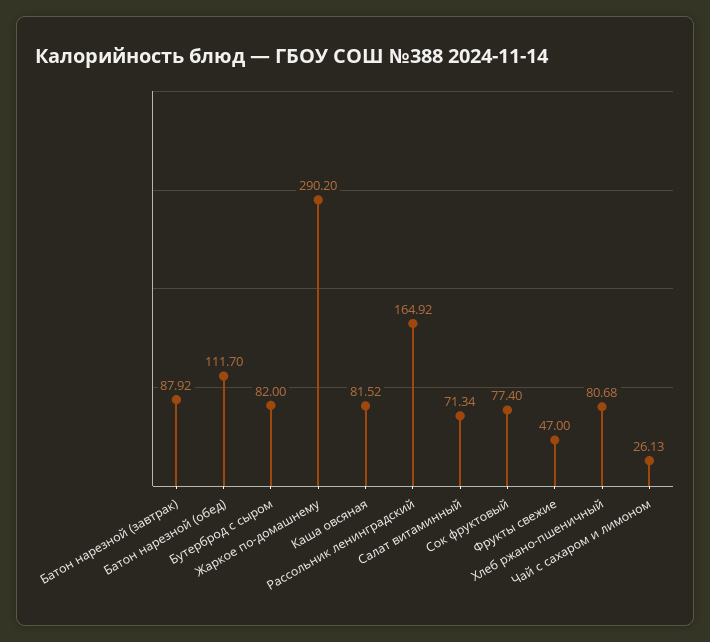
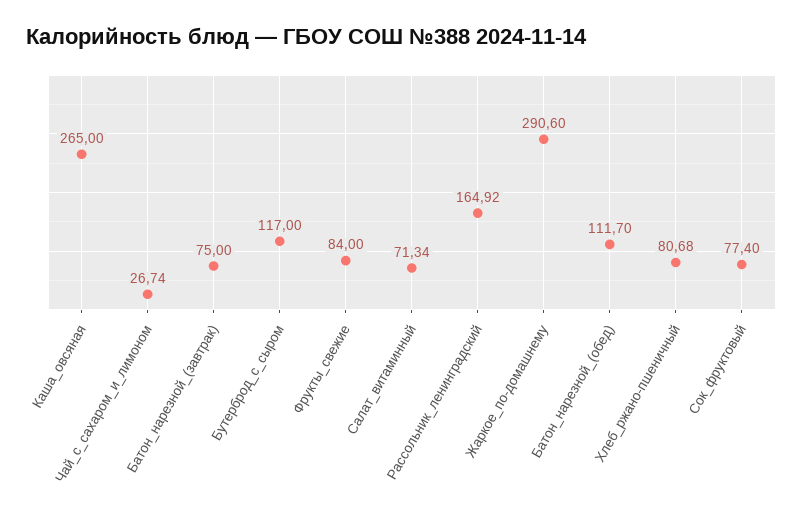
  {
-   "Батон нарезной (завтрак)": 87.92,
+   "Батон нарезной (завтрак)": 75,
    "Батон нарезной (обед)": 111.7,
-   "Бутерброд с сыром": 82,
+   "Бутерброд с сыром": 117,
-   "Жаркое по-домашнему": 290.2,
+   "Жаркое по-домашнему": 290.6,
-   "Каша овсяная": 81.52,
+   "Каша овсяная": 265,
    "Рассольник ленинградский": 164.92,
    "Салат витаминный": 71.34,
    "Сок фруктовый": 77.4,
-   "Фрукты свежие": 47,
+   "Фрукты свежие": 84,
    "Хлеб ржано-пшеничный": 80.68,
-   "Чай с сахаром и лимоном": 26.13
+   "Чай с сахаром и лимоном": 26.74
  }

